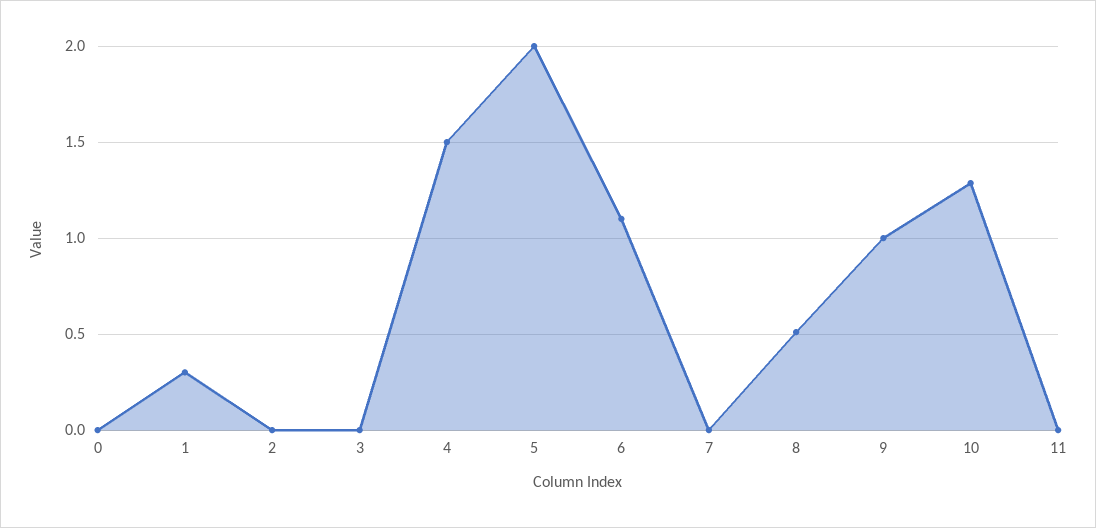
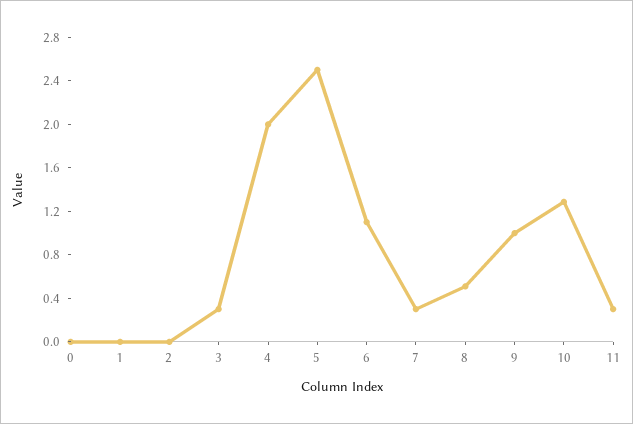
  {
    "0": 0,
-   "1": 0.3,
+   "1": 0,
    "2": 0,
-   "3": 0,
+   "3": 0.3,
-   "4": 1.5,
+   "4": 2,
-   "5": 2,
+   "5": 2.5,
    "6": 1.1,
-   "7": 0,
+   "7": 0.3,
    "8": 0.5,
    "9": 1,
    "10": 1.3,
-   "11": 0
+   "11": 0.3
  }

